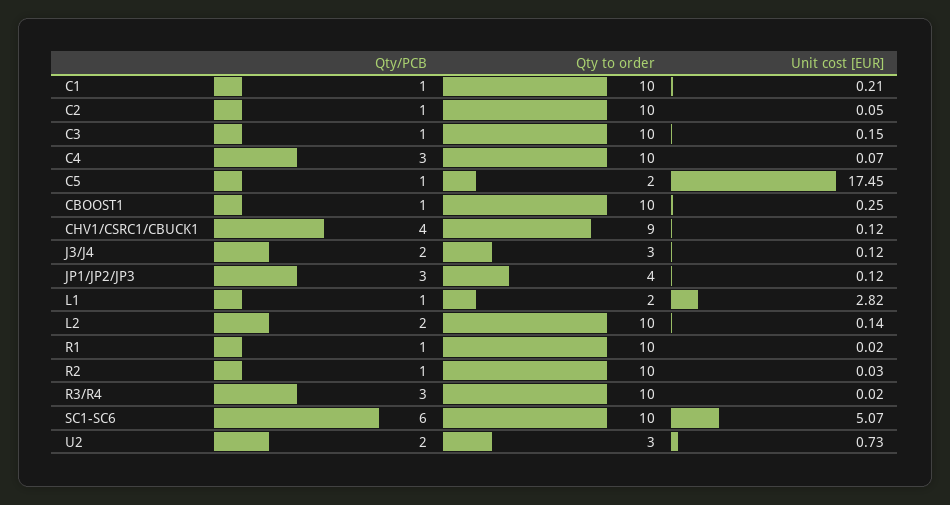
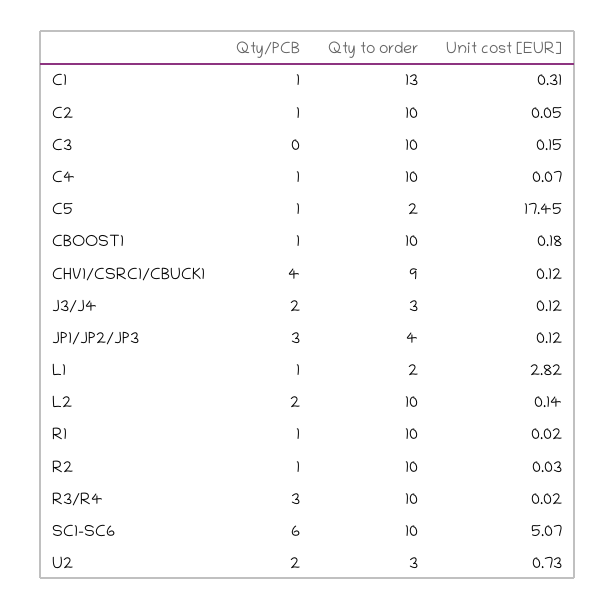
  {
    "Qty/PCB": {
      "C1": 1,
      "C2": 1,
-     "C3": 1,
+     "C3": 0,
-     "C4": 3,
+     "C4": 1,
      "C5": 1,
      "CBOOST1": 1,
      "CHV1/CSRC1/CBUCK1": 4,
      "J3/J4": 2,
      "JP1/JP2/JP3": 3,
      "L1": 1,
      "L2": 2,
      "R1": 1,
      "R2": 1,
      "R3/R4": 3,
      "SC1-SC6": 6,
      "U2": 2
    },
    "Qty to order": {
-     "C1": 10,
+     "C1": 13,
      "C2": 10,
      "C3": 10,
      "C4": 10,
      "C5": 2,
      "CBOOST1": 10,
      "CHV1/CSRC1/CBUCK1": 9,
      "J3/J4": 3,
      "JP1/JP2/JP3": 4,
      "L1": 2,
      "L2": 10,
      "R1": 10,
      "R2": 10,
      "R3/R4": 10,
      "SC1-SC6": 10,
      "U2": 3
    },
    "Unit cost [EUR]": {
-     "C1": 0.21,
+     "C1": 0.31,
      "C2": 0.05,
      "C3": 0.15,
      "C4": 0.07,
      "C5": 17.45,
-     "CBOOST1": 0.25,
+     "CBOOST1": 0.18,
      "CHV1/CSRC1/CBUCK1": 0.12,
      "J3/J4": 0.12,
      "JP1/JP2/JP3": 0.12,
      "L1": 2.82,
      "L2": 0.14,
      "R1": 0.02,
      "R2": 0.03,
      "R3/R4": 0.02,
      "SC1-SC6": 5.07,
      "U2": 0.73
    }
  }

